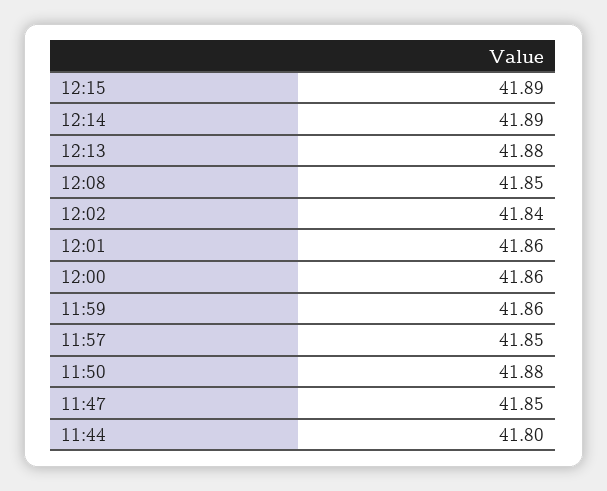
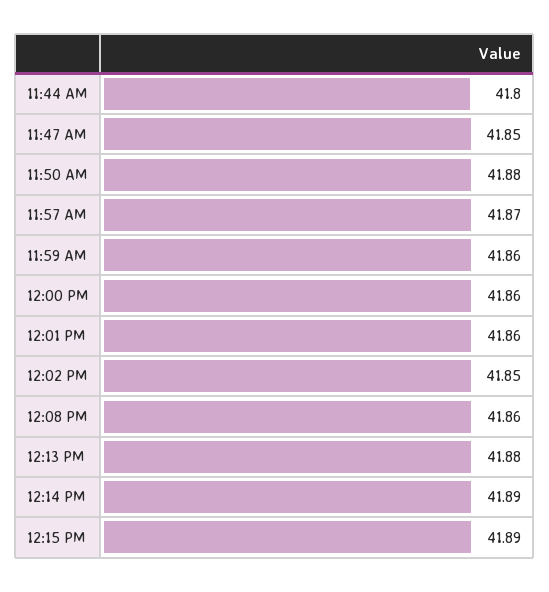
  {
    "12:15": 41.89,
    "12:14": 41.89,
    "12:13": 41.88,
-   "12:08": 41.85,
+   "12:08": 41.86,
-   "12:02": 41.84,
+   "12:02": 41.85,
    "12:01": 41.86,
    "12:00": 41.86,
    "11:59": 41.86,
-   "11:57": 41.85,
+   "11:57": 41.87,
    "11:50": 41.88,
    "11:47": 41.85,
    "11:44": 41.8
  }

